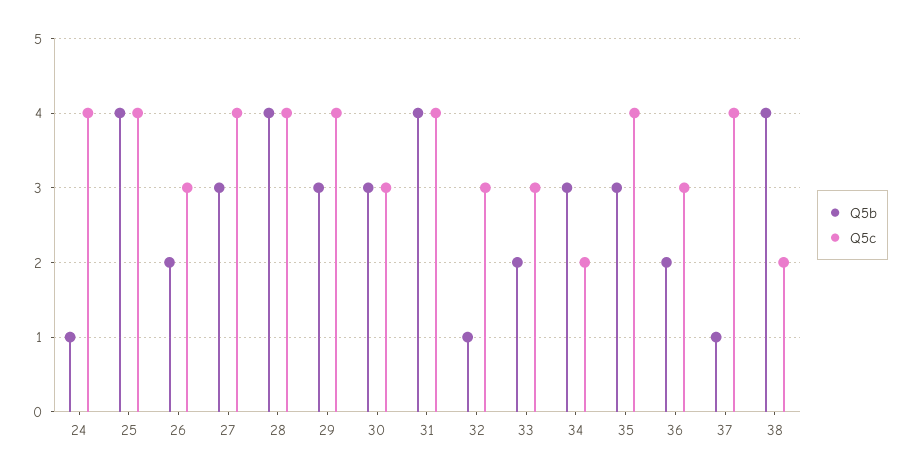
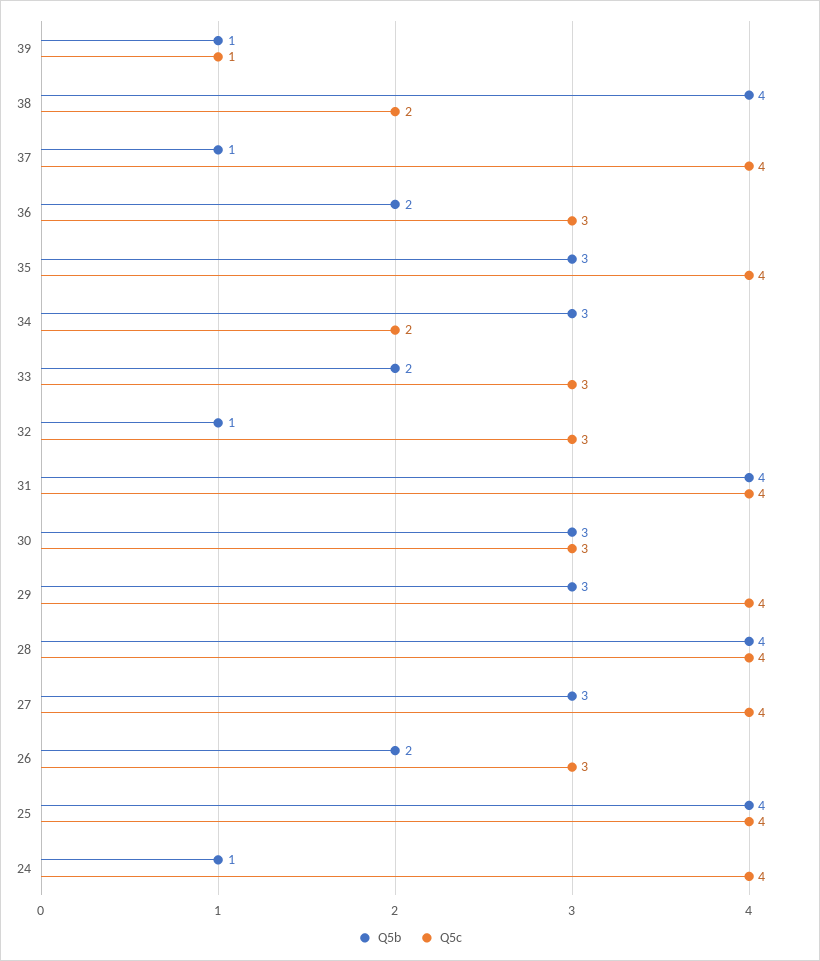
  {
    "Q5b": {
      "24": 1,
      "25": 4,
      "26": 2,
      "27": 3,
      "28": 4,
      "29": 3,
      "30": 3,
      "31": 4,
      "32": 1,
      "33": 2,
      "34": 3,
      "35": 3,
      "36": 2,
      "37": 1,
-     "38": 4
+     "38": 4,
+     "39": 1
    },
    "Q5c": {
      "24": 4,
      "25": 4,
      "26": 3,
      "27": 4,
      "28": 4,
      "29": 4,
      "30": 3,
      "31": 4,
      "32": 3,
      "33": 3,
      "34": 2,
      "35": 4,
      "36": 3,
      "37": 4,
-     "38": 2
+     "38": 2,
+     "39": 1
    }
  }

